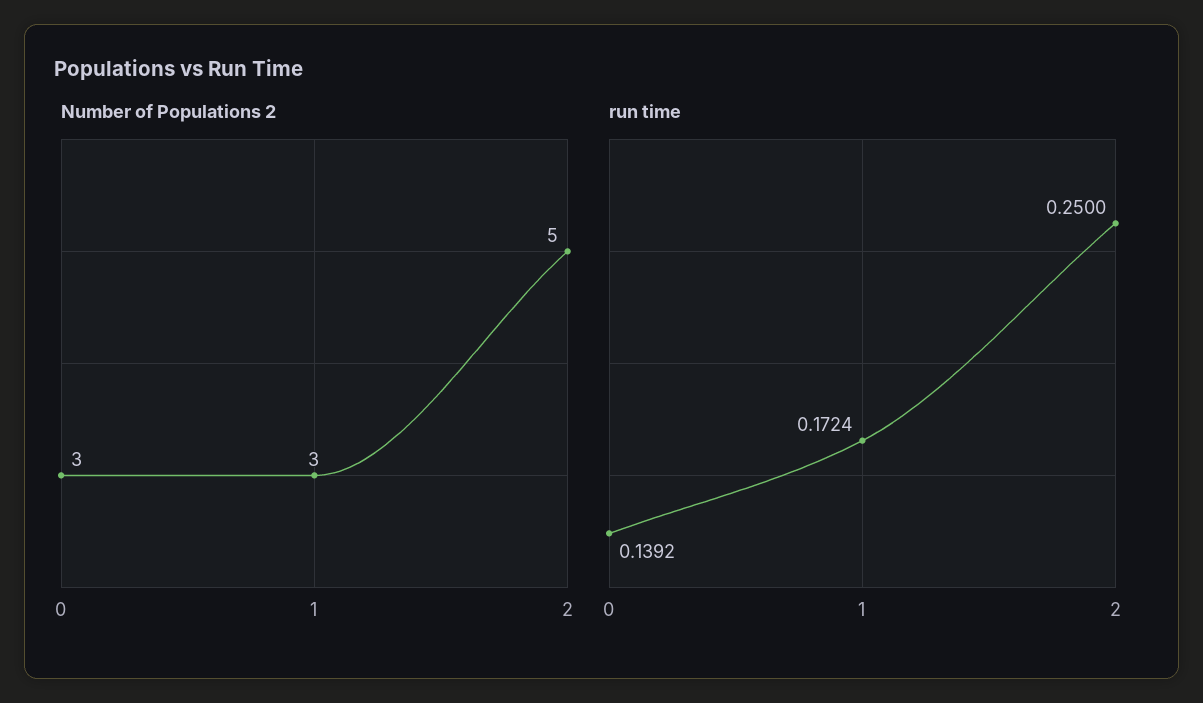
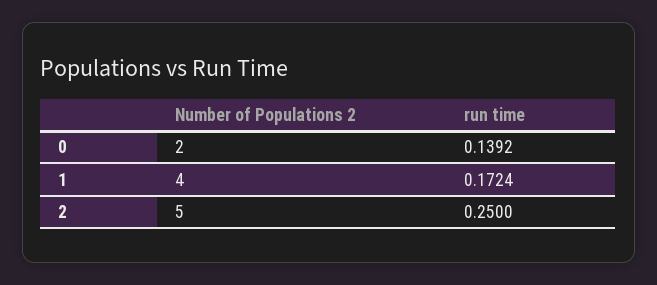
  {
    "Number of Populations 2": {
-     "0": 3,
+     "0": 2,
-     "1": 3,
+     "1": 4,
      "2": 5
    },
    "run time": {
      "0": 0.1392,
      "1": 0.1724,
      "2": 0.25
    }
  }

